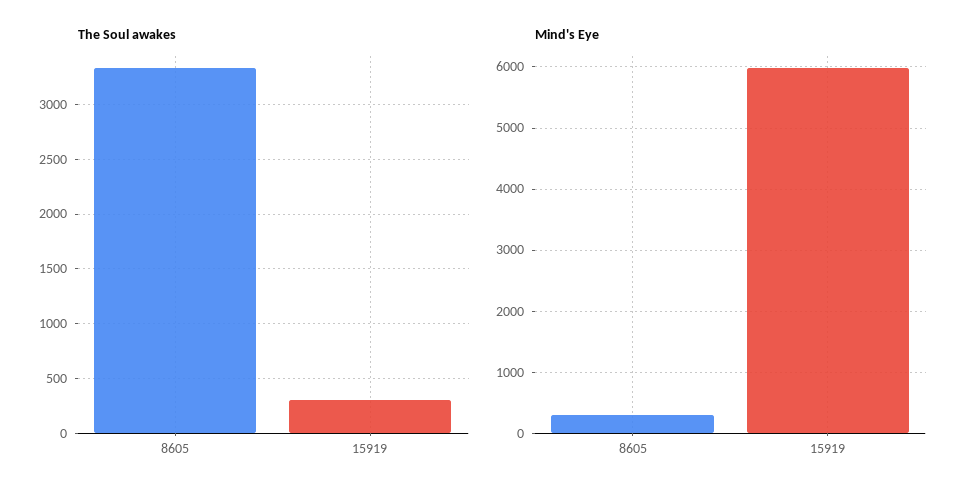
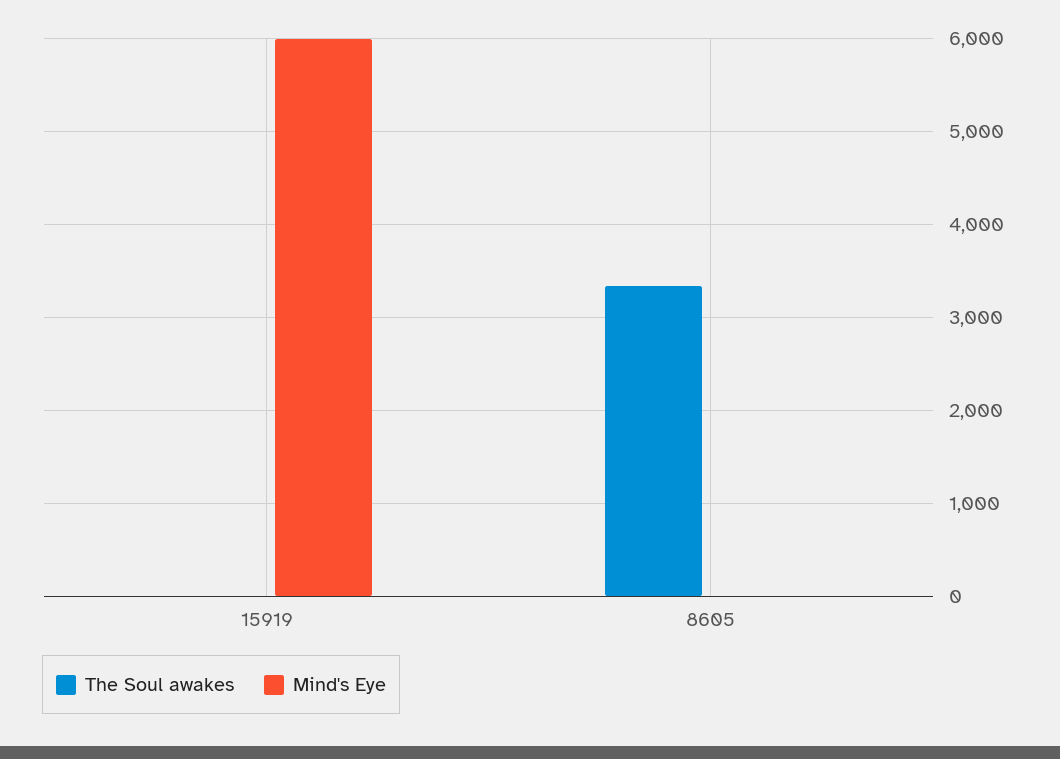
  {
    "The Soul awakes": {
      "8605": 3300,
-     "15919": 300
+     "15919": 0
    },
    "Mind's Eye": {
-     "8605": 300,
+     "8605": 0,
      "15919": 6000
    }
  }

